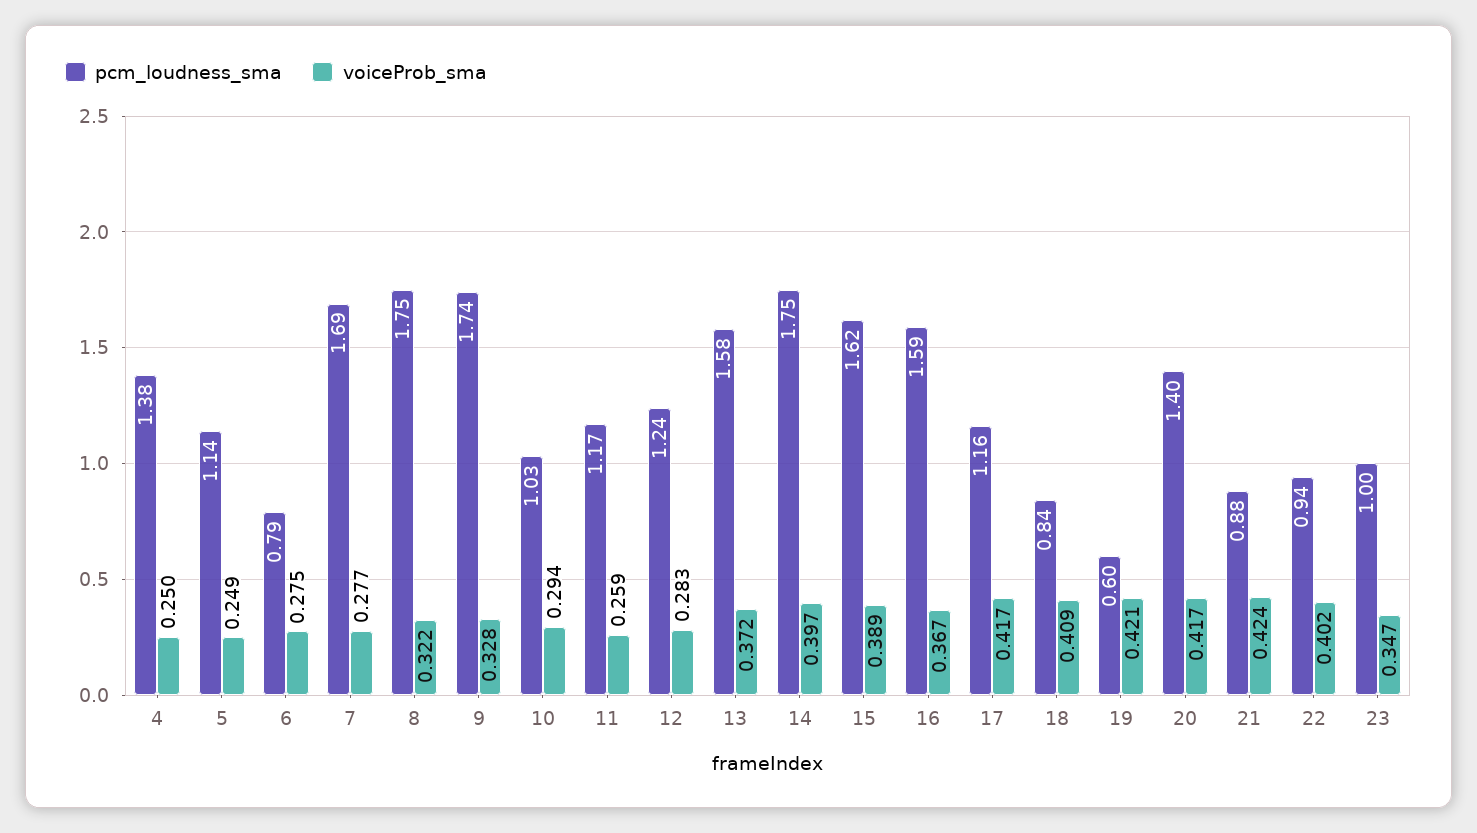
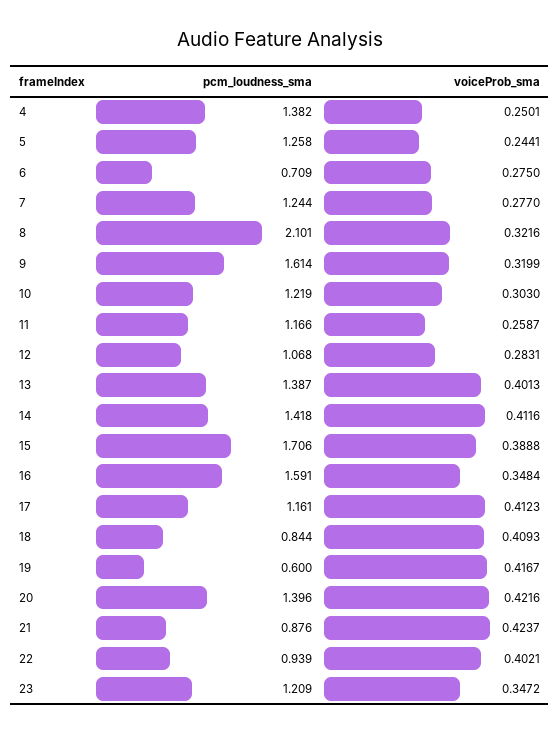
  {
    "pcm_loudness_sma": {
      "4": 1.382,
-     "5": 1.14,
+     "5": 1.258,
-     "6": 0.79,
+     "6": 0.709,
-     "7": 1.69,
+     "7": 1.244,
-     "8": 1.75,
+     "8": 2.101,
-     "9": 1.74,
+     "9": 1.614,
-     "10": 1.03,
+     "10": 1.219,
      "11": 1.166,
-     "12": 1.24,
+     "12": 1.068,
-     "13": 1.58,
+     "13": 1.387,
-     "14": 1.75,
+     "14": 1.418,
-     "15": 1.62,
+     "15": 1.706,
      "16": 1.591,
      "17": 1.161,
      "18": 0.844,
      "19": 0.6,
      "20": 1.396,
      "21": 0.876,
      "22": 0.939,
-     "23": 1
+     "23": 1.209
    },
    "voiceProb_sma": {
      "4": 0.2501,
-     "5": 0.249,
+     "5": 0.2441,
      "6": 0.275,
      "7": 0.277,
      "8": 0.3216,
-     "9": 0.328,
+     "9": 0.3199,
-     "10": 0.294,
+     "10": 0.303,
      "11": 0.2587,
      "12": 0.2831,
-     "13": 0.372,
+     "13": 0.4013,
-     "14": 0.397,
+     "14": 0.4116,
      "15": 0.3888,
-     "16": 0.367,
+     "16": 0.3484,
-     "17": 0.417,
+     "17": 0.4123,
      "18": 0.4093,
-     "19": 0.421,
+     "19": 0.4167,
-     "20": 0.417,
+     "20": 0.4216,
      "21": 0.4237,
      "22": 0.4021,
      "23": 0.3472
    }
  }

